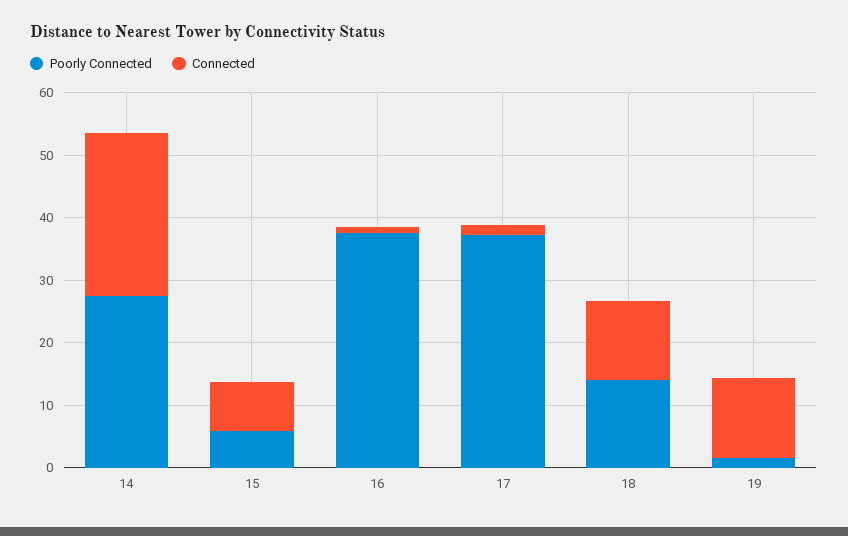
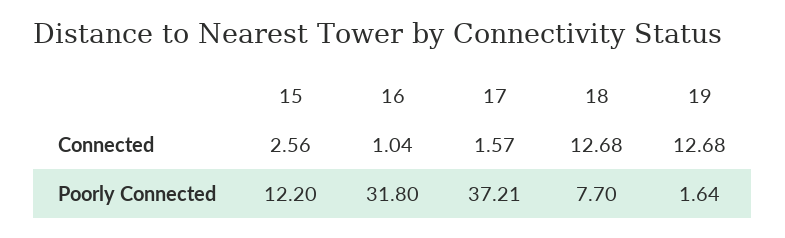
  {
    "Poorly Connected": {
-     "14": 28,
-     "15": 6,
+     "15": 12.2,
-     "16": 38,
+     "16": 31.8,
      "17": 37.21,
-     "18": 14,
+     "18": 7.7,
      "19": 1.64
    },
    "Connected": {
-     "14": 26,
-     "15": 8,
+     "15": 2.56,
      "16": 1.04,
      "17": 1.57,
      "18": 12.68,
      "19": 12.68
    }
  }

